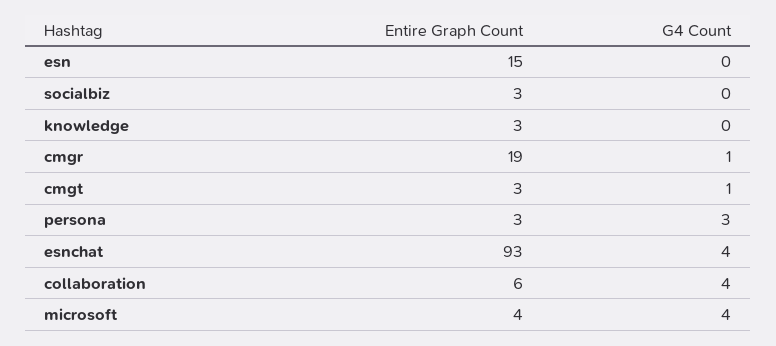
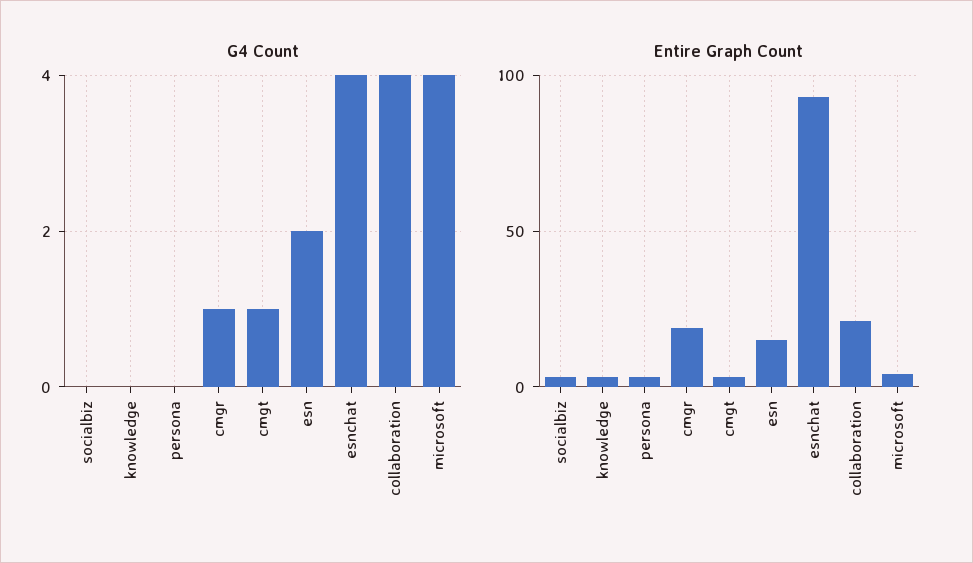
  {
    "Entire Graph Count": {
      "esn": 15,
      "socialbiz": 3,
      "knowledge": 3,
      "cmgr": 19,
      "cmgt": 3,
      "persona": 3,
      "esnchat": 93,
-     "collaboration": 6,
+     "collaboration": 20,
      "microsoft": 4
    },
    "G4 Count": {
-     "esn": 0,
+     "esn": 2,
      "socialbiz": 0,
      "knowledge": 0,
      "cmgr": 1,
      "cmgt": 1,
-     "persona": 3,
+     "persona": 0,
      "esnchat": 4,
      "collaboration": 4,
      "microsoft": 4
    }
  }

